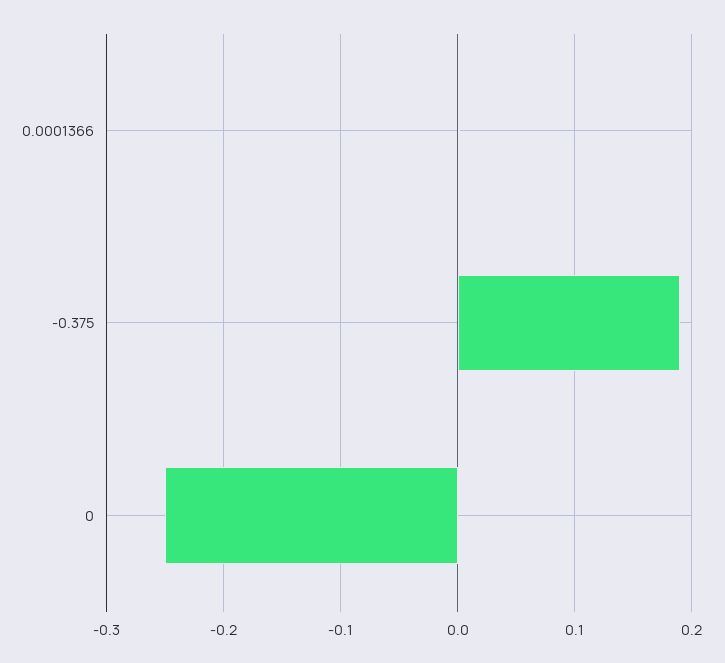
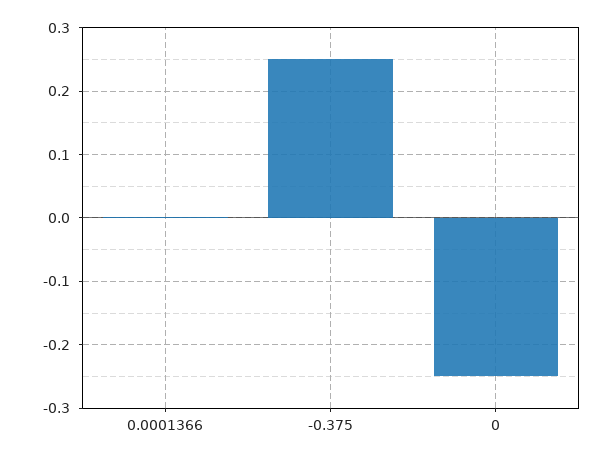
  {
    "0.0001366": 0,
-   "-0.375": 0.19,
+   "-0.375": 0.25,
    "0": -0.25
  }

